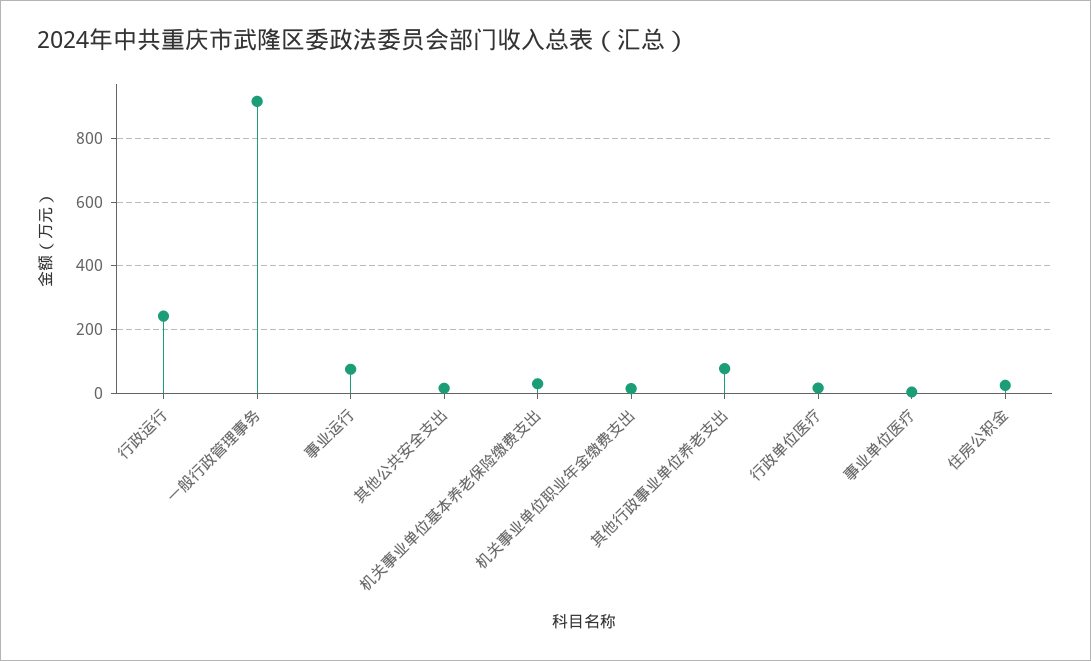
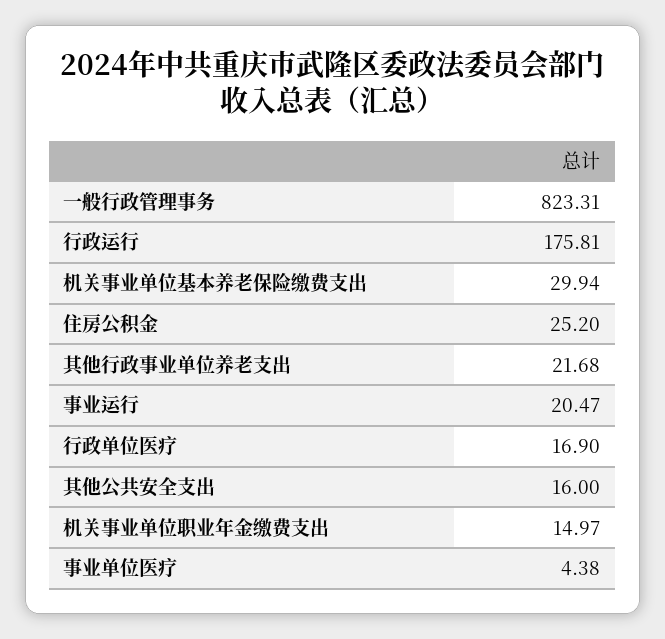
  {
-   "行政运行": 240,
+   "行政运行": 175.81,
-   "一般行政管理事务": 920,
+   "一般行政管理事务": 823.31,
-   "事业运行": 80,
+   "事业运行": 20.47,
    "其他公共安全支出": 16,
    "机关事业单位基本养老保险缴费支出": 29.94,
    "机关事业单位职业年金缴费支出": 14.97,
-   "其他行政事业单位养老支出": 80,
+   "其他行政事业单位养老支出": 21.68,
    "行政单位医疗": 16.9,
    "事业单位医疗": 4.38,
    "住房公积金": 25.2
  }

